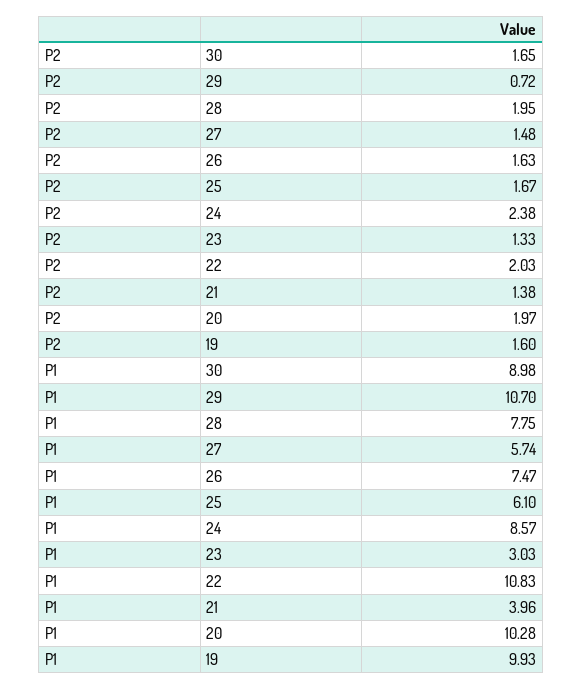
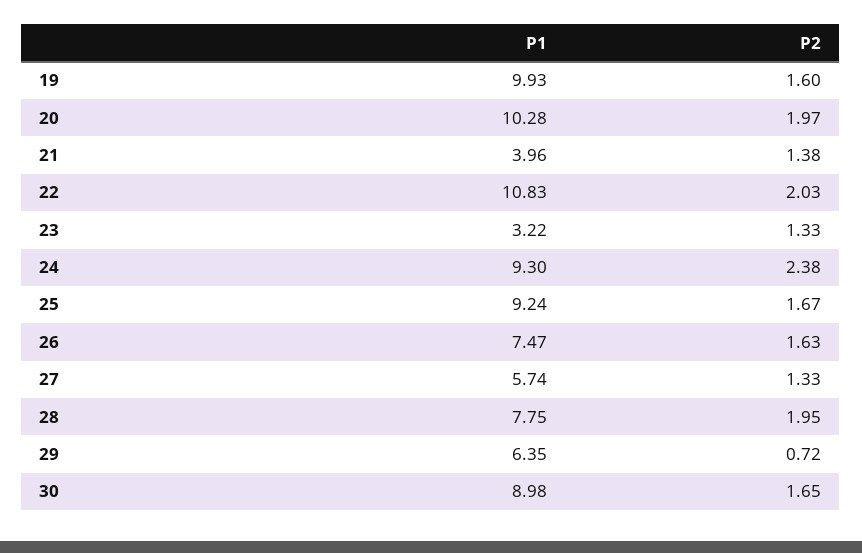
  {
    "P2": {
      "30": 1.65,
      "29": 0.72,
      "28": 1.95,
-     "27": 1.48,
+     "27": 1.33,
      "26": 1.63,
      "25": 1.67,
      "24": 2.38,
      "23": 1.33,
      "22": 2.03,
      "21": 1.38,
      "20": 1.97,
      "19": 1.6
    },
    "P1": {
      "30": 8.98,
-     "29": 10.7,
+     "29": 6.35,
      "28": 7.75,
      "27": 5.74,
      "26": 7.47,
-     "25": 6.1,
+     "25": 9.24,
-     "24": 8.57,
+     "24": 9.3,
-     "23": 3.03,
+     "23": 3.22,
      "22": 10.83,
      "21": 3.96,
      "20": 10.28,
      "19": 9.93
    }
  }

